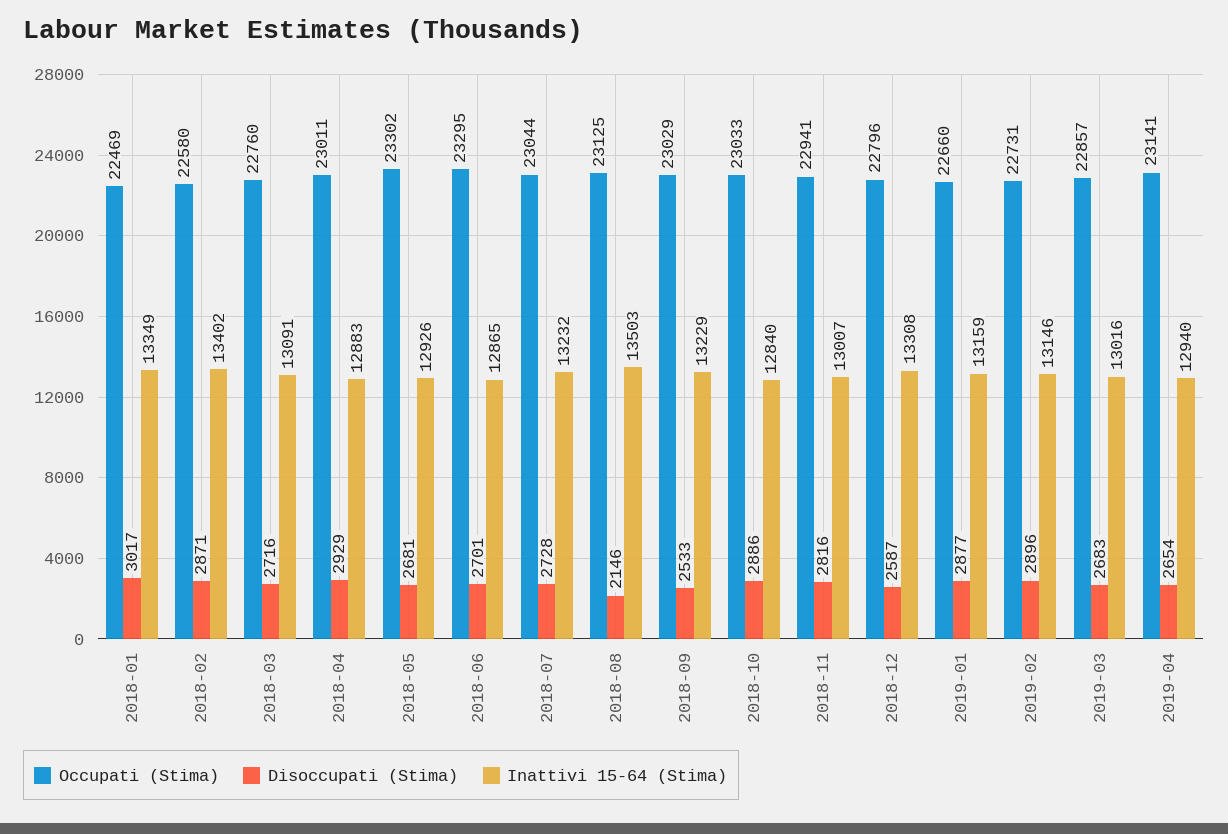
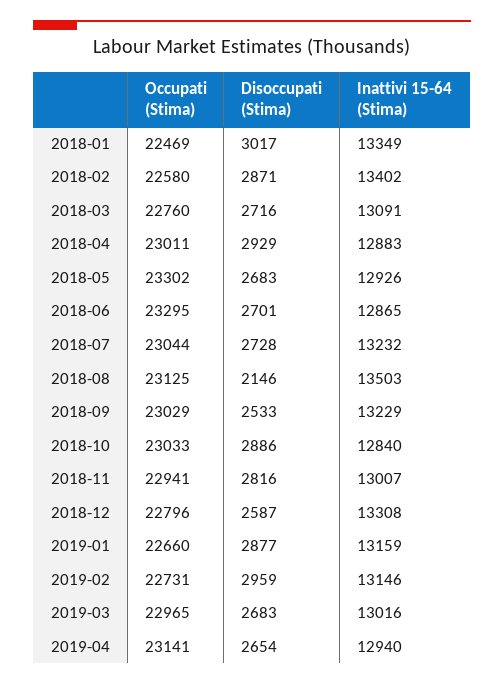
  {
    "Occupati (Stima)": {
      "2018-01": 22469,
      "2018-02": 22580,
      "2018-03": 22760,
      "2018-04": 23011,
      "2018-05": 23302,
      "2018-06": 23295,
      "2018-07": 23044,
      "2018-08": 23125,
      "2018-09": 23029,
      "2018-10": 23033,
      "2018-11": 22941,
      "2018-12": 22796,
      "2019-01": 22660,
      "2019-02": 22731,
-     "2019-03": 22857,
+     "2019-03": 22965,
      "2019-04": 23141
    },
    "Disoccupati (Stima)": {
      "2018-01": 3017,
      "2018-02": 2871,
      "2018-03": 2716,
      "2018-04": 2929,
-     "2018-05": 2681,
+     "2018-05": 2683,
      "2018-06": 2701,
      "2018-07": 2728,
      "2018-08": 2146,
      "2018-09": 2533,
      "2018-10": 2886,
      "2018-11": 2816,
      "2018-12": 2587,
      "2019-01": 2877,
-     "2019-02": 2896,
+     "2019-02": 2959,
      "2019-03": 2683,
      "2019-04": 2654
    },
    "Inattivi 15-64 (Stima)": {
      "2018-01": 13349,
      "2018-02": 13402,
      "2018-03": 13091,
      "2018-04": 12883,
      "2018-05": 12926,
      "2018-06": 12865,
      "2018-07": 13232,
      "2018-08": 13503,
      "2018-09": 13229,
      "2018-10": 12840,
      "2018-11": 13007,
      "2018-12": 13308,
      "2019-01": 13159,
      "2019-02": 13146,
      "2019-03": 13016,
      "2019-04": 12940
    }
  }

